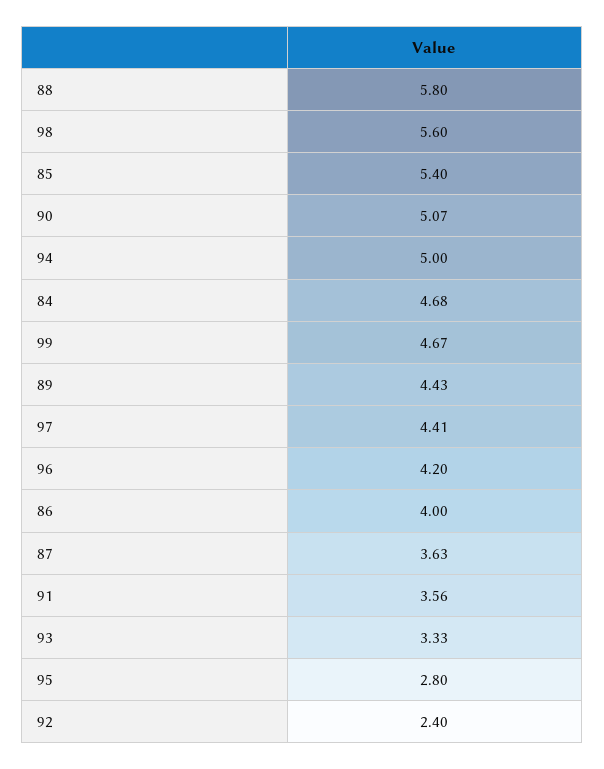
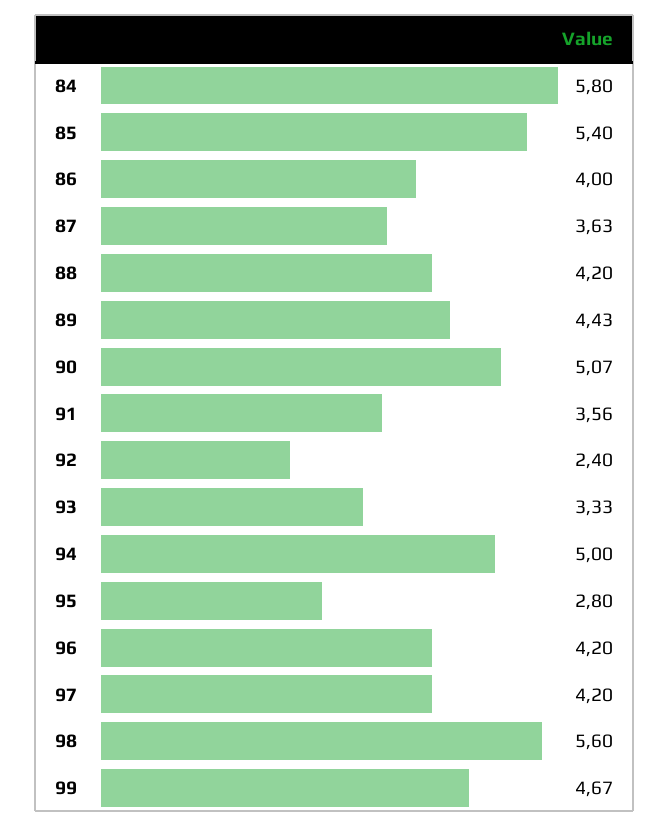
  {
-   "88": 5.8,
+   "88": 4.2,
    "98": 5.6,
    "85": 5.4,
    "90": 5.07,
    "94": 5,
-   "84": 4.68,
+   "84": 5.8,
    "99": 4.67,
    "89": 4.43,
-   "97": 4.41,
+   "97": 4.2,
    "96": 4.2,
    "86": 4,
    "87": 3.63,
    "91": 3.56,
    "93": 3.33,
    "95": 2.8,
    "92": 2.4
  }

